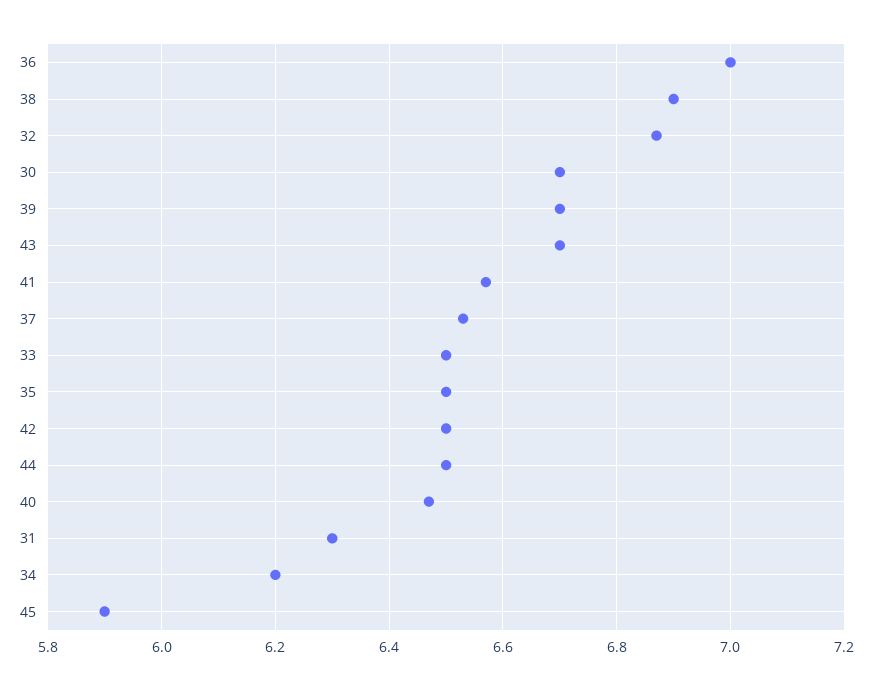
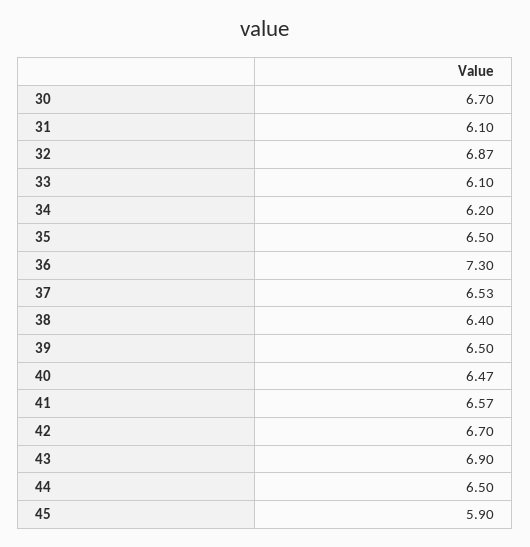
  {
-   "36": 7,
+   "36": 7.3,
-   "38": 6.9,
+   "38": 6.4,
    "32": 6.87,
    "30": 6.7,
-   "39": 6.7,
+   "39": 6.5,
-   "43": 6.7,
+   "43": 6.9,
    "41": 6.57,
    "37": 6.53,
-   "33": 6.5,
+   "33": 6.1,
    "35": 6.5,
-   "42": 6.5,
+   "42": 6.7,
    "44": 6.5,
    "40": 6.47,
-   "31": 6.3,
+   "31": 6.1,
    "34": 6.2,
    "45": 5.9
  }

